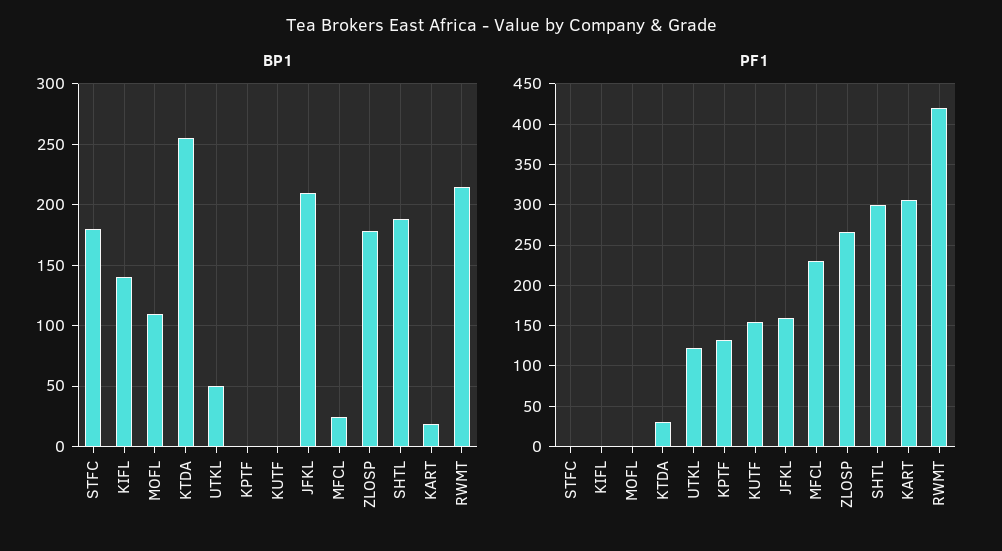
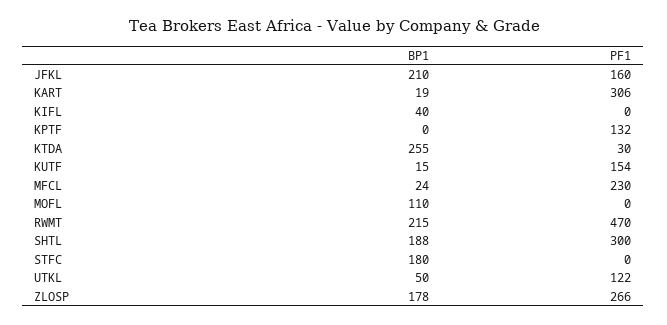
  {
    "BP1": {
      "STFC": 180,
-     "KIFL": 140,
+     "KIFL": 40,
      "MOFL": 110,
      "KTDA": 255,
      "UTKL": 50,
      "KPTF": 0,
-     "KUTF": 0,
+     "KUTF": 15,
      "JFKL": 210,
      "MFCL": 24,
      "ZLOSP": 178,
      "SHTL": 188,
      "KART": 19,
      "RWMT": 215
    },
    "PF1": {
      "STFC": 0,
      "KIFL": 0,
      "MOFL": 0,
      "KTDA": 30,
      "UTKL": 122,
      "KPTF": 132,
      "KUTF": 154,
      "JFKL": 160,
      "MFCL": 230,
      "ZLOSP": 266,
      "SHTL": 300,
      "KART": 306,
-     "RWMT": 420
+     "RWMT": 470
    }
  }

